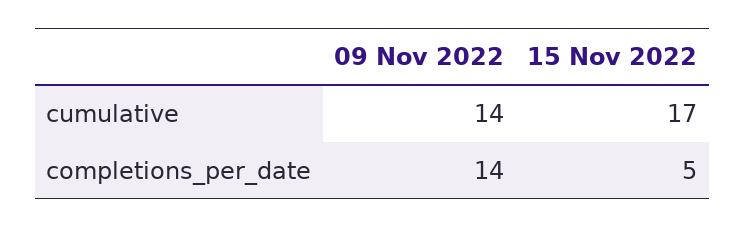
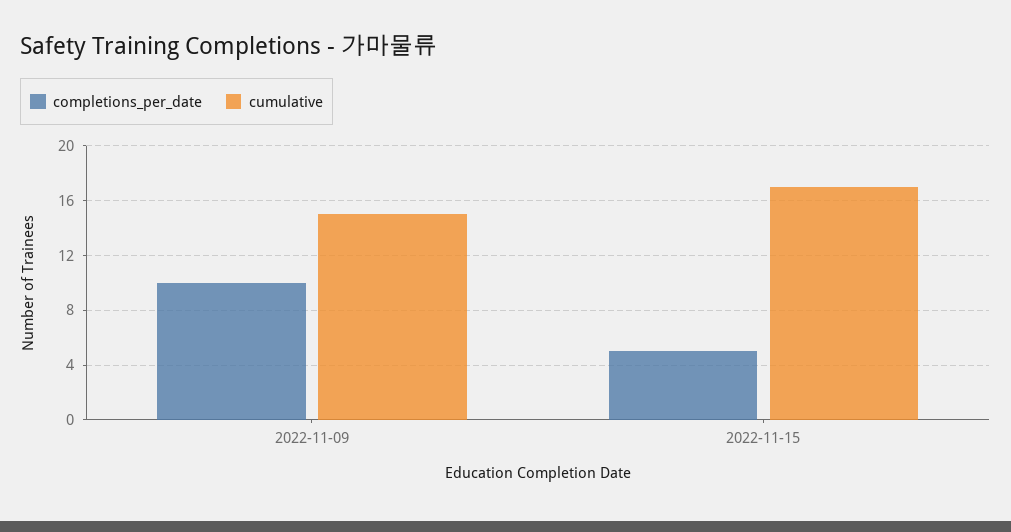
  {
    "cumulative": {
-     "09 Nov 2022": 14,
+     "09 Nov 2022": 15,
      "15 Nov 2022": 17
    },
    "completions_per_date": {
-     "09 Nov 2022": 14,
+     "09 Nov 2022": 10,
      "15 Nov 2022": 5
    }
  }

